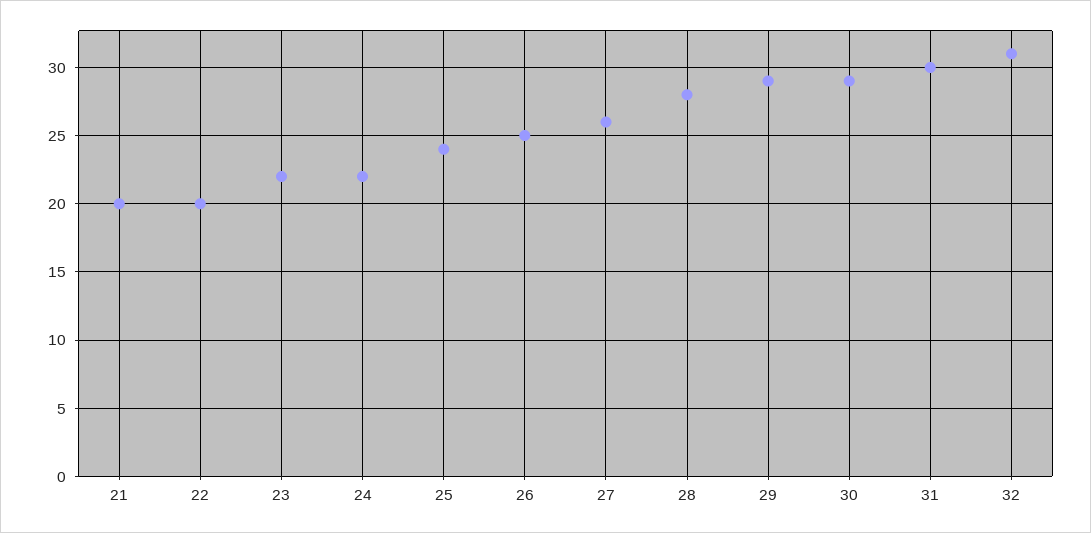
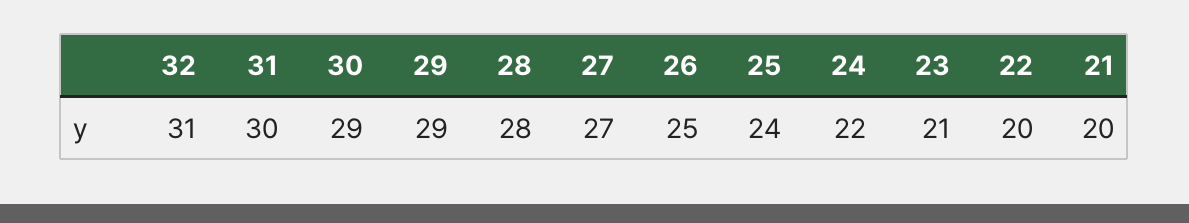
  {
    "21": 20,
    "22": 20,
-   "23": 22,
+   "23": 21,
    "24": 22,
    "25": 24,
    "26": 25,
-   "27": 26,
+   "27": 27,
    "28": 28,
    "29": 29,
    "30": 29,
    "31": 30,
    "32": 31
  }

